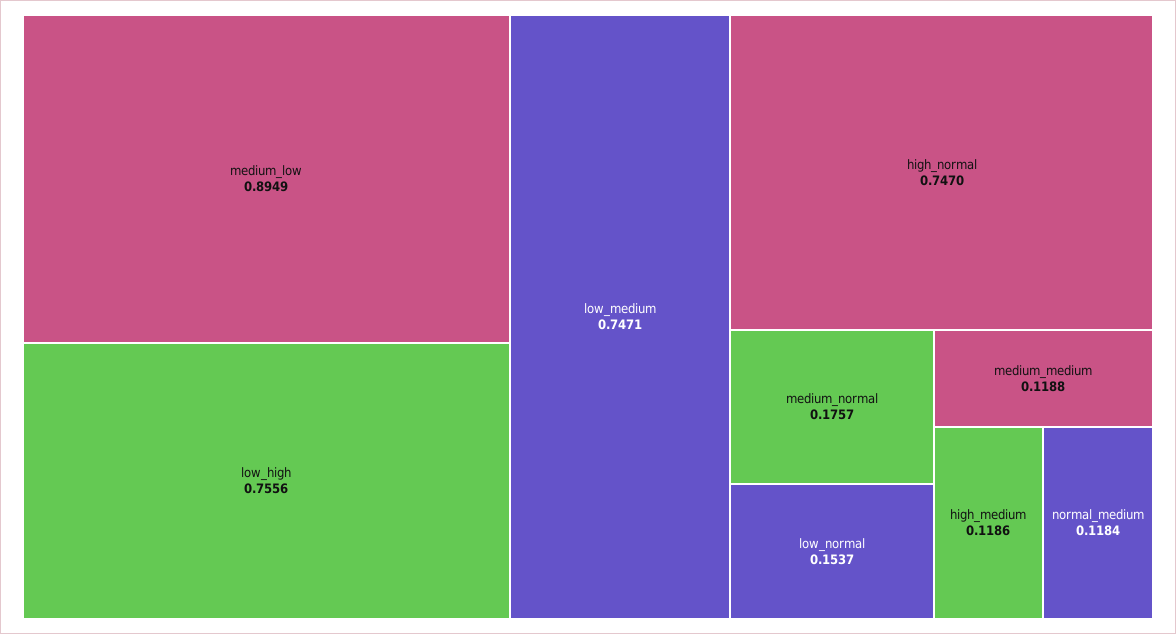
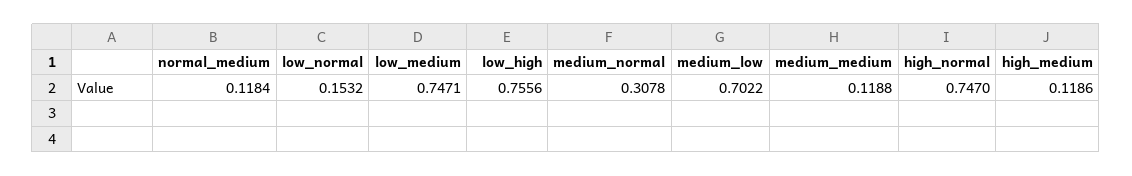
  {
-   "medium_low": 0.8949,
+   "medium_low": 0.7022,
    "low_high": 0.7556,
    "low_medium": 0.7471,
    "high_normal": 0.747,
-   "medium_normal": 0.1757,
+   "medium_normal": 0.3078,
-   "low_normal": 0.1537,
+   "low_normal": 0.1532,
    "medium_medium": 0.1188,
    "high_medium": 0.1186,
    "normal_medium": 0.1184
  }

